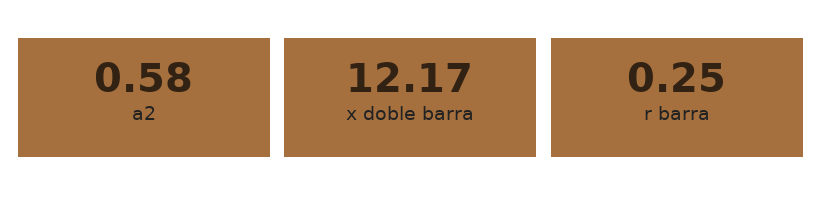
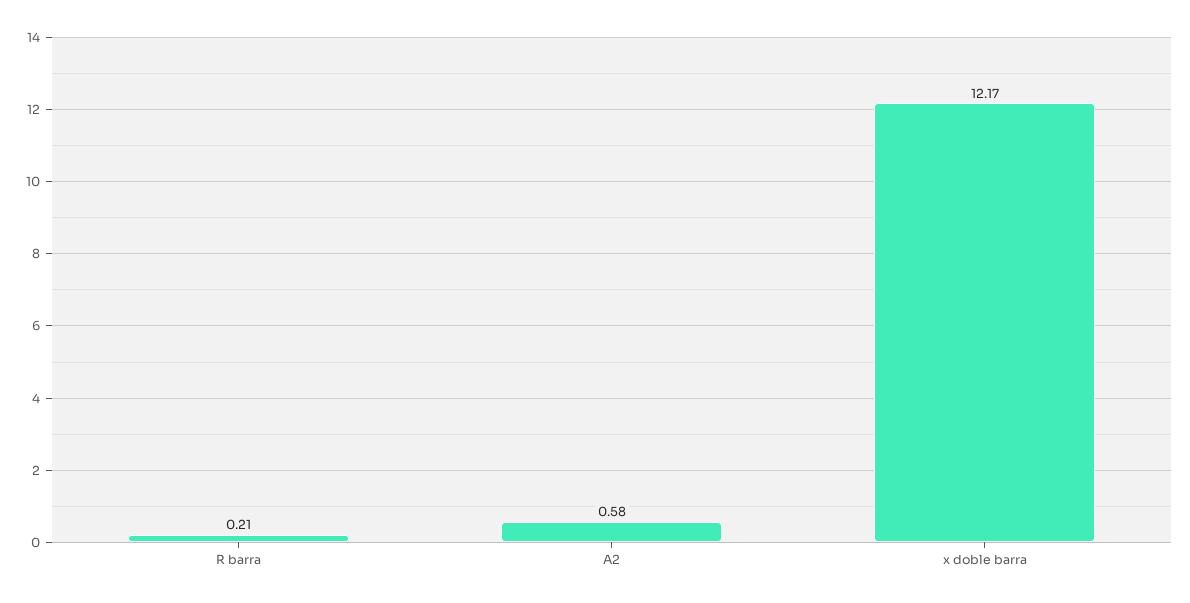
  {
    "a2": 0.58,
    "x doble barra": 12.17,
-   "r barra": 0.25
+   "r barra": 0.21
  }

